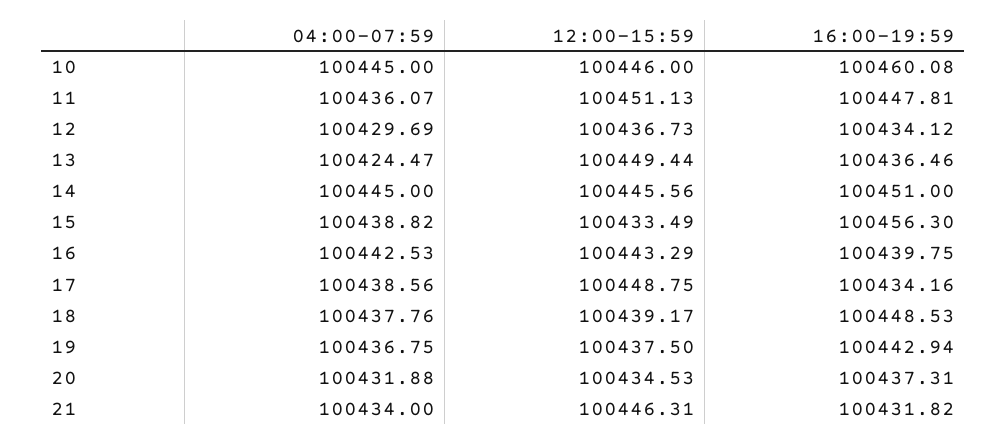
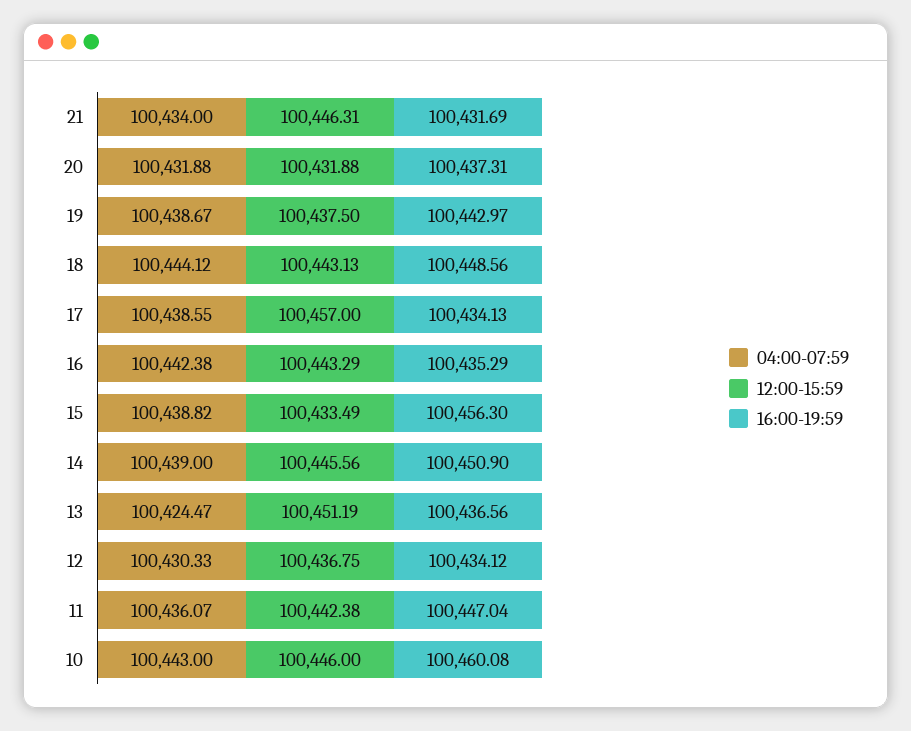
  {
    "04:00-07:59": {
-     "10": 100445,
+     "10": 100443,
      "11": 100436.07,
-     "12": 100429.69,
+     "12": 100430.33,
      "13": 100424.47,
-     "14": 100445,
+     "14": 100439,
      "15": 100438.82,
-     "16": 100442.53,
+     "16": 100442.38,
-     "17": 100438.56,
+     "17": 100438.55,
-     "18": 100437.76,
+     "18": 100444.12,
-     "19": 100436.75,
+     "19": 100438.67,
      "20": 100431.88,
      "21": 100434
    },
    "12:00-15:59": {
      "10": 100446,
-     "11": 100451.13,
+     "11": 100442.38,
-     "12": 100436.73,
+     "12": 100436.75,
-     "13": 100449.44,
+     "13": 100451.19,
      "14": 100445.56,
      "15": 100433.49,
      "16": 100443.29,
-     "17": 100448.75,
+     "17": 100457,
-     "18": 100439.17,
+     "18": 100443.13,
      "19": 100437.5,
-     "20": 100434.53,
+     "20": 100431.88,
      "21": 100446.31
    },
    "16:00-19:59": {
      "10": 100460.08,
-     "11": 100447.81,
+     "11": 100447.04,
      "12": 100434.12,
-     "13": 100436.46,
+     "13": 100436.56,
-     "14": 100451,
+     "14": 100450.9,
      "15": 100456.3,
-     "16": 100439.75,
+     "16": 100435.29,
-     "17": 100434.16,
+     "17": 100434.13,
-     "18": 100448.53,
+     "18": 100448.56,
-     "19": 100442.94,
+     "19": 100442.97,
      "20": 100437.31,
-     "21": 100431.82
+     "21": 100431.69
    }
  }

